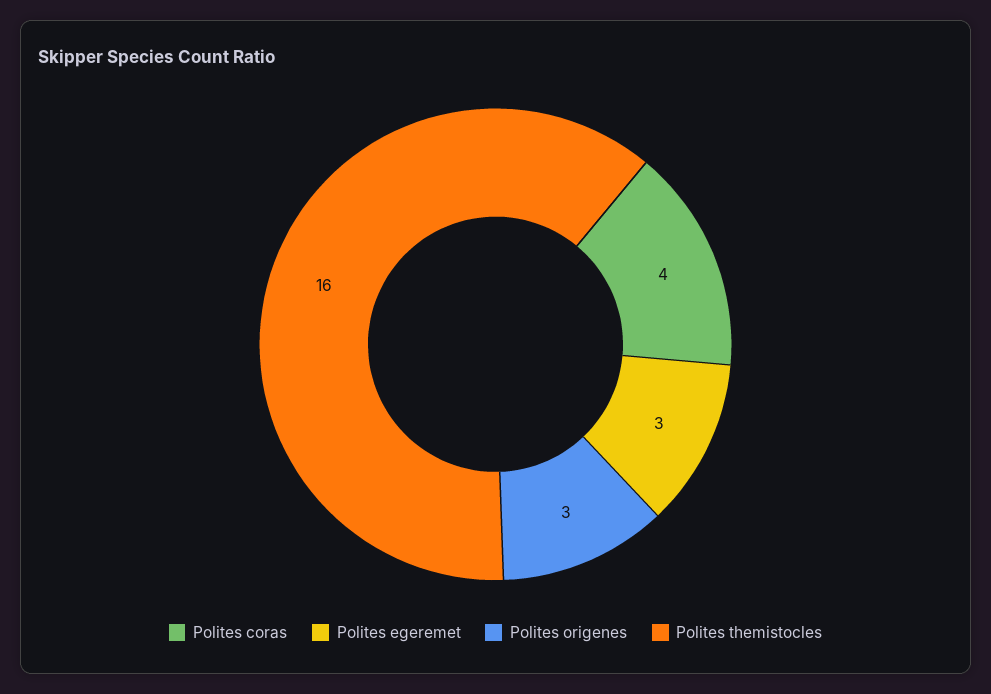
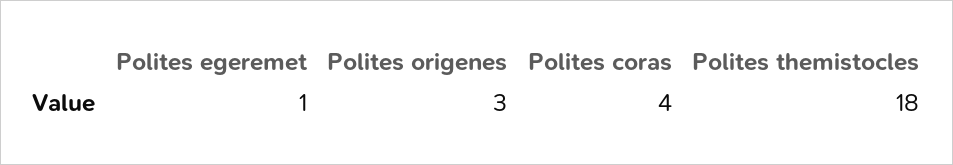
  {
    "Polites coras": 4,
-   "Polites egeremet": 3,
+   "Polites egeremet": 1,
    "Polites origenes": 3,
-   "Polites themistocles": 16
+   "Polites themistocles": 18
  }

